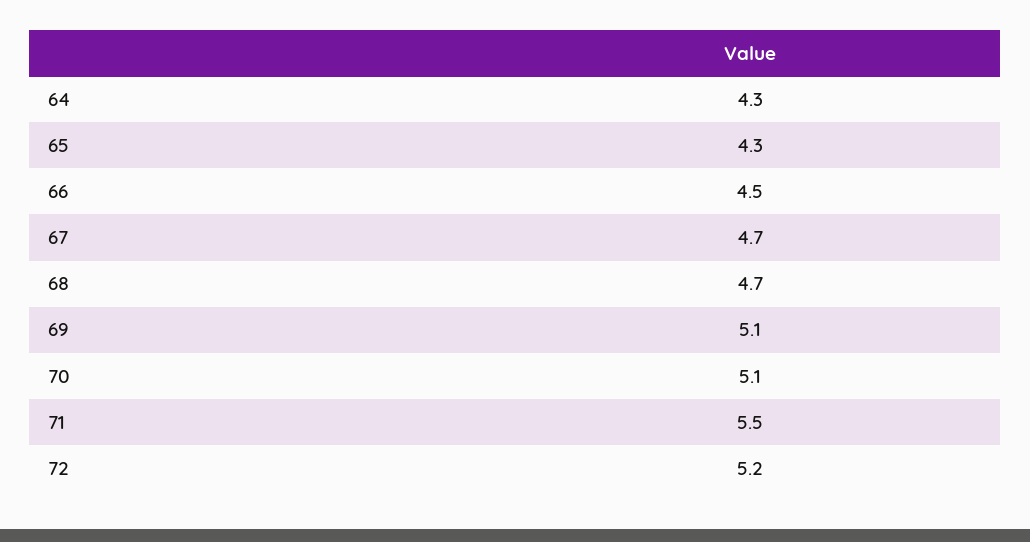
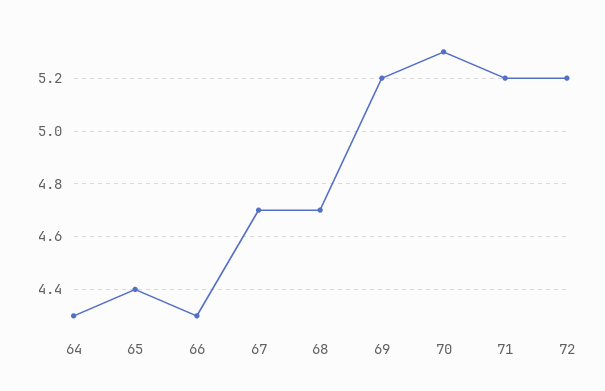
  {
    "64": 4.3,
-   "65": 4.3,
+   "65": 4.4,
-   "66": 4.5,
+   "66": 4.3,
    "67": 4.7,
    "68": 4.7,
-   "69": 5.1,
+   "69": 5.2,
-   "70": 5.1,
+   "70": 5.3,
-   "71": 5.5,
+   "71": 5.2,
    "72": 5.2
  }

